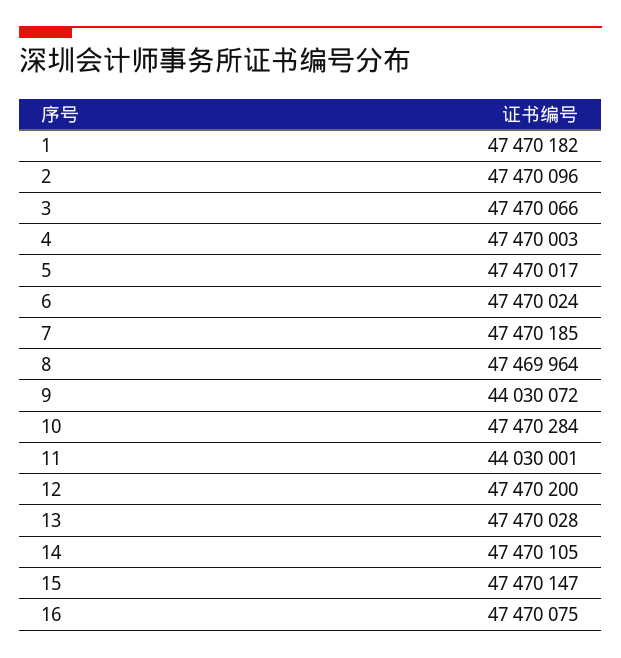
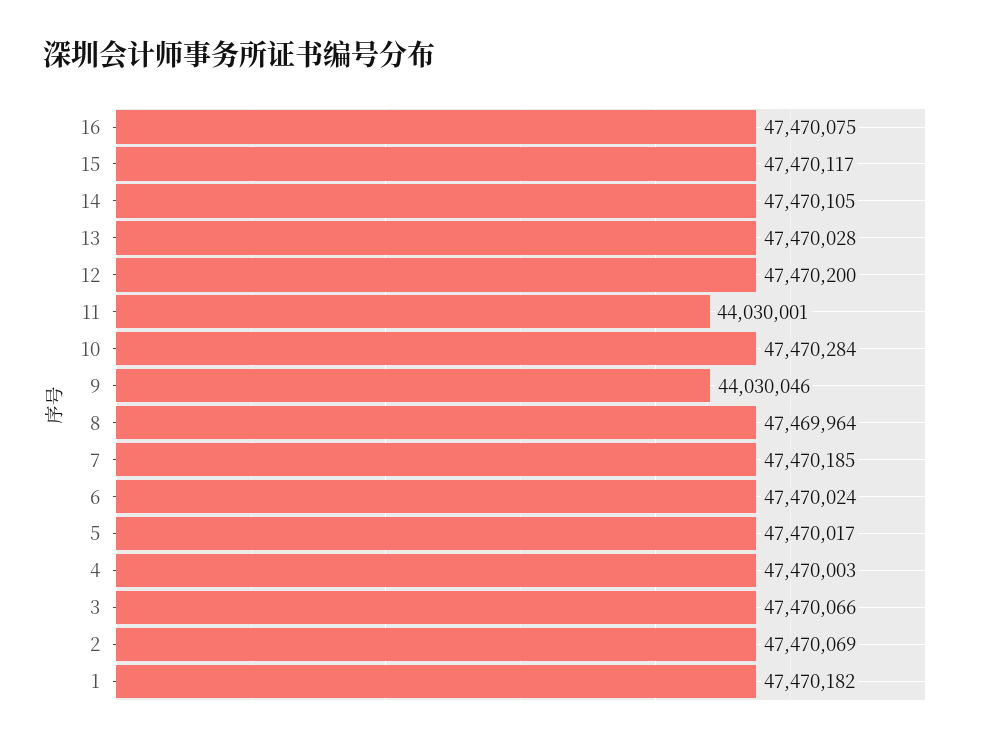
  {
    "1": 47470182,
-   "2": 47470096,
+   "2": 47470069,
    "3": 47470066,
    "4": 47470003,
    "5": 47470017,
    "6": 47470024,
    "7": 47470185,
    "8": 47469964,
-   "9": 44030072,
+   "9": 44030046,
    "10": 47470284,
    "11": 44030001,
    "12": 47470200,
    "13": 47470028,
    "14": 47470105,
-   "15": 47470147,
+   "15": 47470117,
    "16": 47470075
  }

